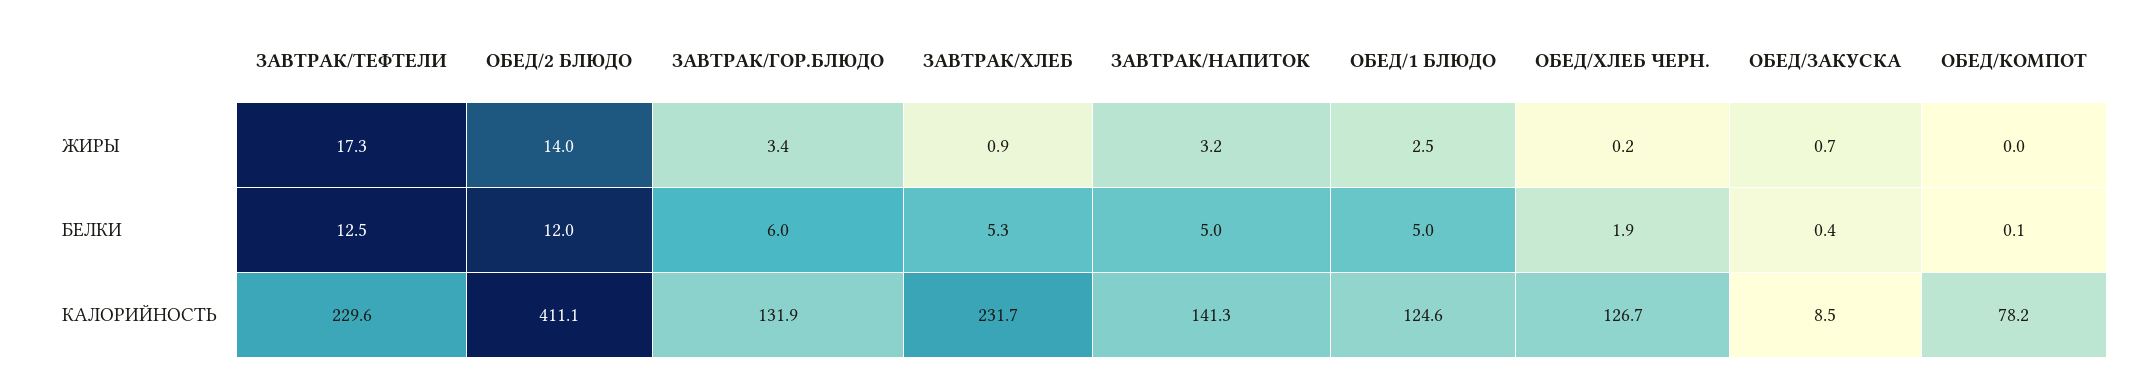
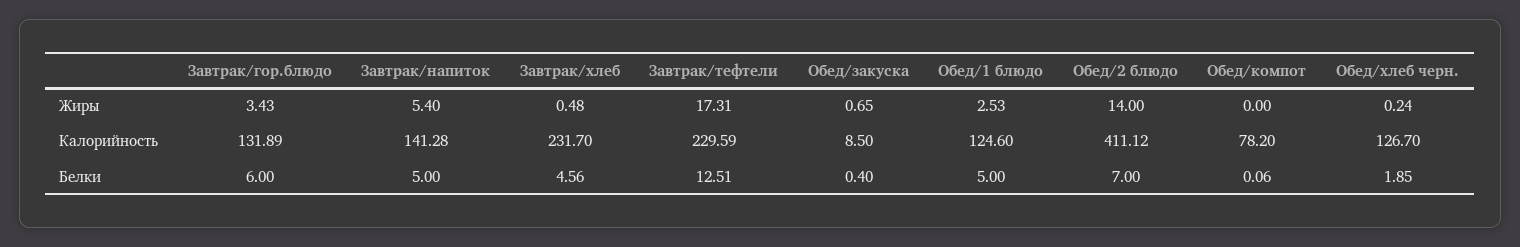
  {
    "ЗАВТРАК/ТЕФТЕЛИ": {
      "ЖИРЫ": 17.31,
      "БЕЛКИ": 12.51,
      "КАЛОРИЙНОСТЬ": 229.59
    },
    "ОБЕД/2 БЛЮДО": {
      "ЖИРЫ": 14,
-     "БЕЛКИ": 12,
+     "БЕЛКИ": 7,
      "КАЛОРИЙНОСТЬ": 411.12
    },
    "ЗАВТРАК/ГОР.БЛЮДО": {
      "ЖИРЫ": 3.43,
      "БЕЛКИ": 6,
      "КАЛОРИЙНОСТЬ": 131.89
    },
    "ЗАВТРАК/ХЛЕБ": {
-     "ЖИРЫ": 0.9,
+     "ЖИРЫ": 0.48,
-     "БЕЛКИ": 5.3,
+     "БЕЛКИ": 4.56,
      "КАЛОРИЙНОСТЬ": 231.7
    },
    "ЗАВТРАК/НАПИТОК": {
-     "ЖИРЫ": 3.2,
+     "ЖИРЫ": 5.4,
      "БЕЛКИ": 5,
      "КАЛОРИЙНОСТЬ": 141.28
    },
    "ОБЕД/1 БЛЮДО": {
      "ЖИРЫ": 2.53,
      "БЕЛКИ": 5,
      "КАЛОРИЙНОСТЬ": 124.6
    },
    "ОБЕД/ХЛЕБ ЧЕРН.": {
      "ЖИРЫ": 0.24,
      "БЕЛКИ": 1.85,
      "КАЛОРИЙНОСТЬ": 126.7
    },
    "ОБЕД/ЗАКУСКА": {
      "ЖИРЫ": 0.65,
      "БЕЛКИ": 0.4,
      "КАЛОРИЙНОСТЬ": 8.5
    },
    "ОБЕД/КОМПОТ": {
      "ЖИРЫ": 0,
      "БЕЛКИ": 0.06,
      "КАЛОРИЙНОСТЬ": 78.2
    }
  }

